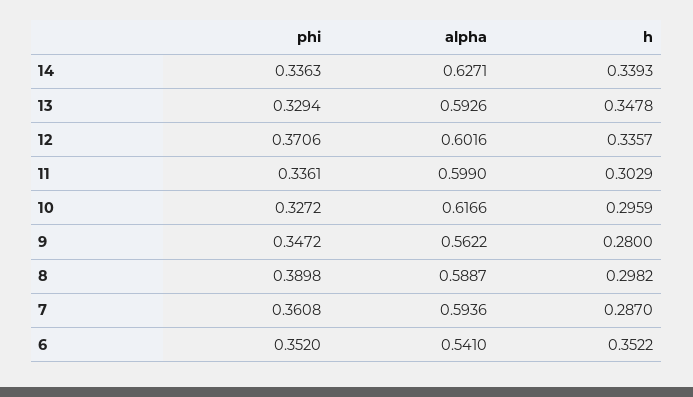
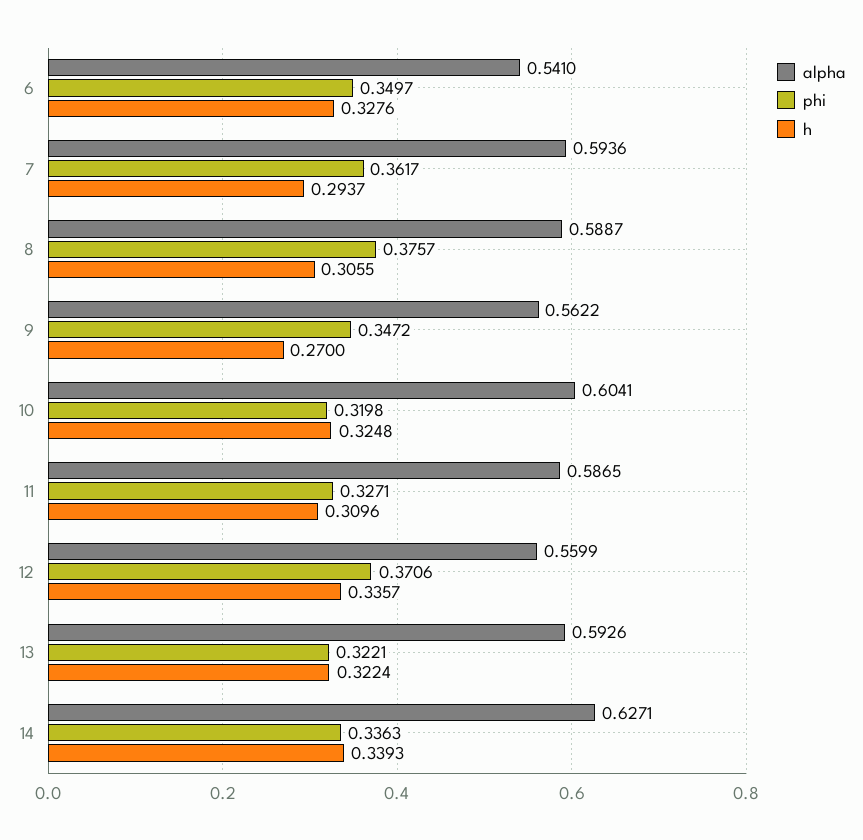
  {
    "phi": {
      "14": 0.3363,
-     "13": 0.3294,
+     "13": 0.3221,
      "12": 0.3706,
-     "11": 0.3361,
+     "11": 0.3271,
-     "10": 0.3272,
+     "10": 0.3198,
      "9": 0.3472,
-     "8": 0.3898,
+     "8": 0.3757,
-     "7": 0.3608,
+     "7": 0.3617,
-     "6": 0.352
+     "6": 0.3497
    },
    "alpha": {
      "14": 0.6271,
      "13": 0.5926,
-     "12": 0.6016,
+     "12": 0.5599,
-     "11": 0.599,
+     "11": 0.5865,
-     "10": 0.6166,
+     "10": 0.6041,
      "9": 0.5622,
      "8": 0.5887,
      "7": 0.5936,
      "6": 0.541
    },
    "h": {
      "14": 0.3393,
-     "13": 0.3478,
+     "13": 0.3224,
      "12": 0.3357,
-     "11": 0.3029,
+     "11": 0.3096,
-     "10": 0.2959,
+     "10": 0.3248,
-     "9": 0.28,
+     "9": 0.27,
-     "8": 0.2982,
+     "8": 0.3055,
-     "7": 0.287,
+     "7": 0.2937,
-     "6": 0.3522
+     "6": 0.3276
    }
  }

